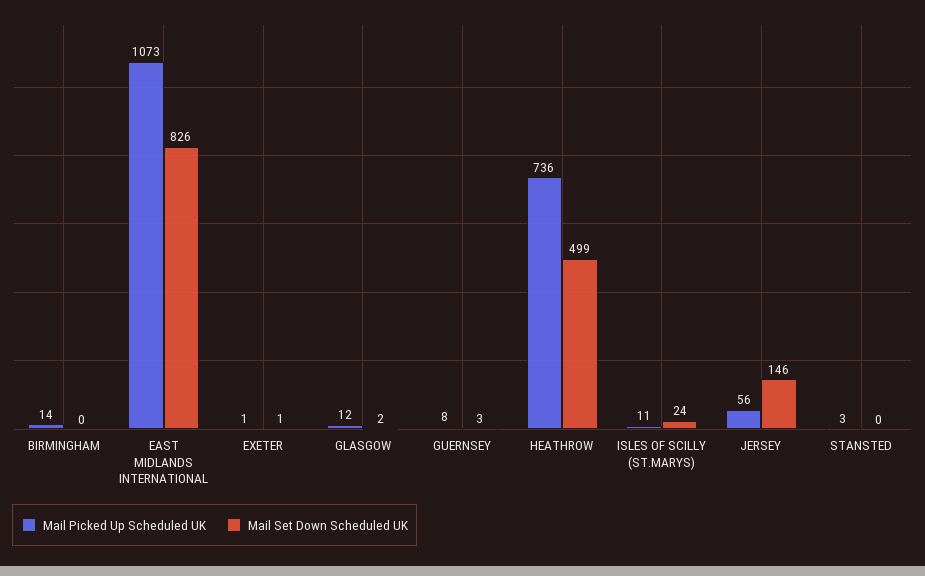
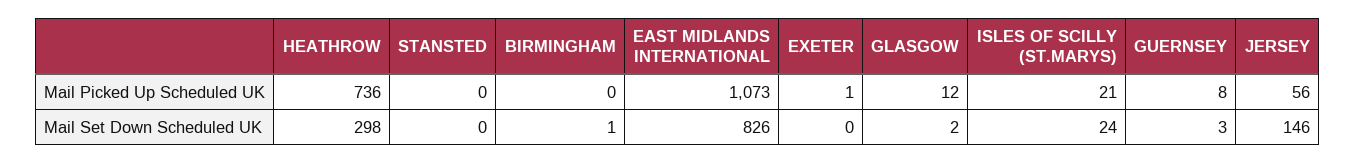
  {
    "Mail Picked Up Scheduled UK": {
-     "BIRMINGHAM": 14,
+     "BIRMINGHAM": 0,
      "EAST MIDLANDS INTERNATIONAL": 1073,
      "EXETER": 1,
      "GLASGOW": 12,
      "GUERNSEY": 8,
      "HEATHROW": 736,
-     "ISLES OF SCILLY (ST.MARYS)": 11,
+     "ISLES OF SCILLY (ST.MARYS)": 21,
      "JERSEY": 56,
-     "STANSTED": 3
+     "STANSTED": 0
    },
    "Mail Set Down Scheduled UK": {
-     "BIRMINGHAM": 0,
+     "BIRMINGHAM": 1,
      "EAST MIDLANDS INTERNATIONAL": 826,
-     "EXETER": 1,
+     "EXETER": 0,
      "GLASGOW": 2,
      "GUERNSEY": 3,
-     "HEATHROW": 499,
+     "HEATHROW": 298,
      "ISLES OF SCILLY (ST.MARYS)": 24,
      "JERSEY": 146,
      "STANSTED": 0
    }
  }

